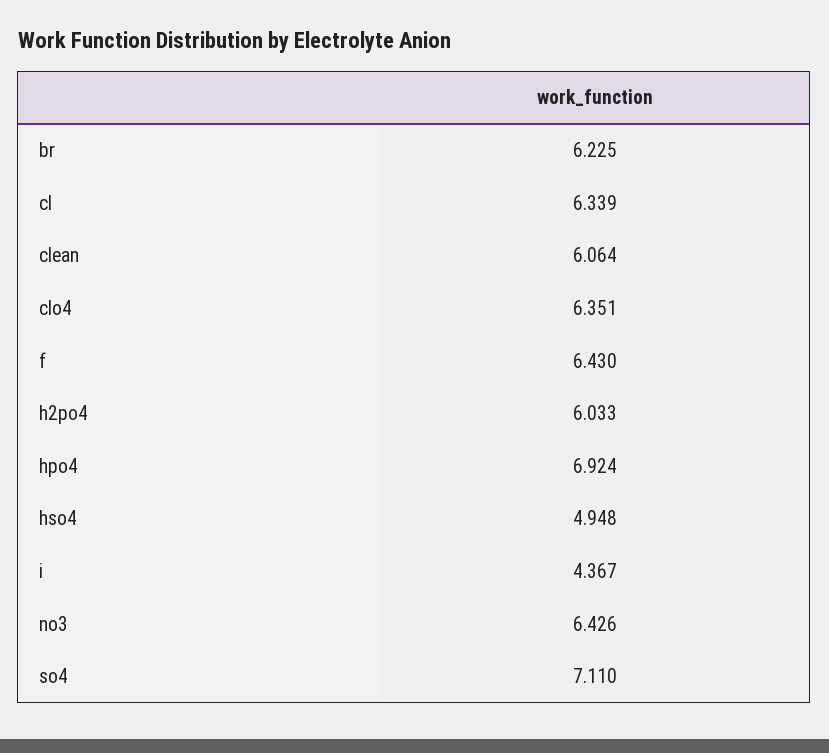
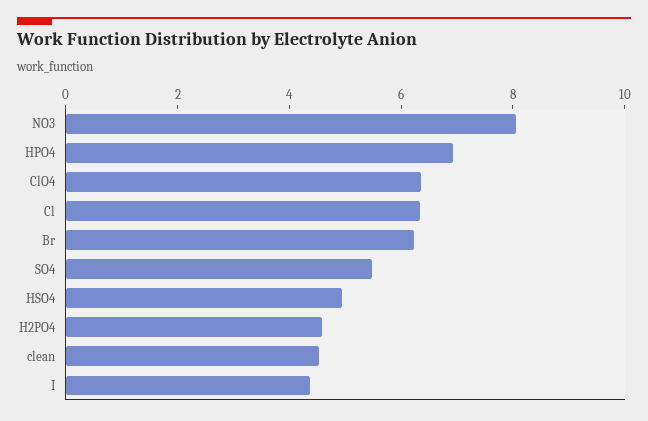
  {
    "br": 6.225,
    "cl": 6.339,
-   "clean": 6.064,
+   "clean": 4.5,
    "clo4": 6.351,
-   "f": 6.43,
-   "h2po4": 6.033,
+   "h2po4": 4.5,
    "hpo4": 6.924,
    "hso4": 4.948,
    "i": 4.367,
-   "no3": 6.426,
+   "no3": 8,
-   "so4": 7.11
+   "so4": 5.5
  }

